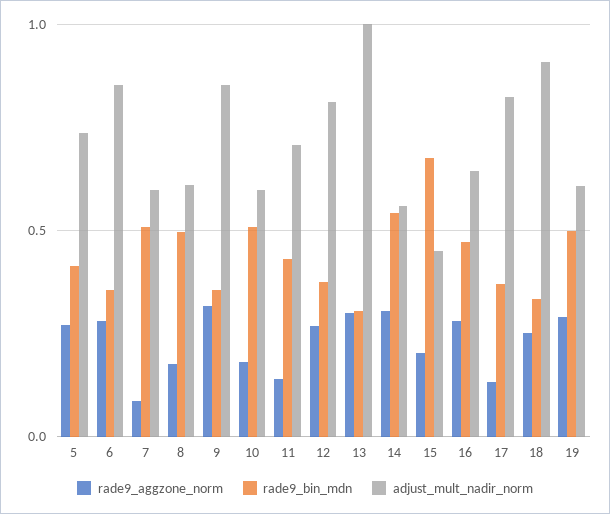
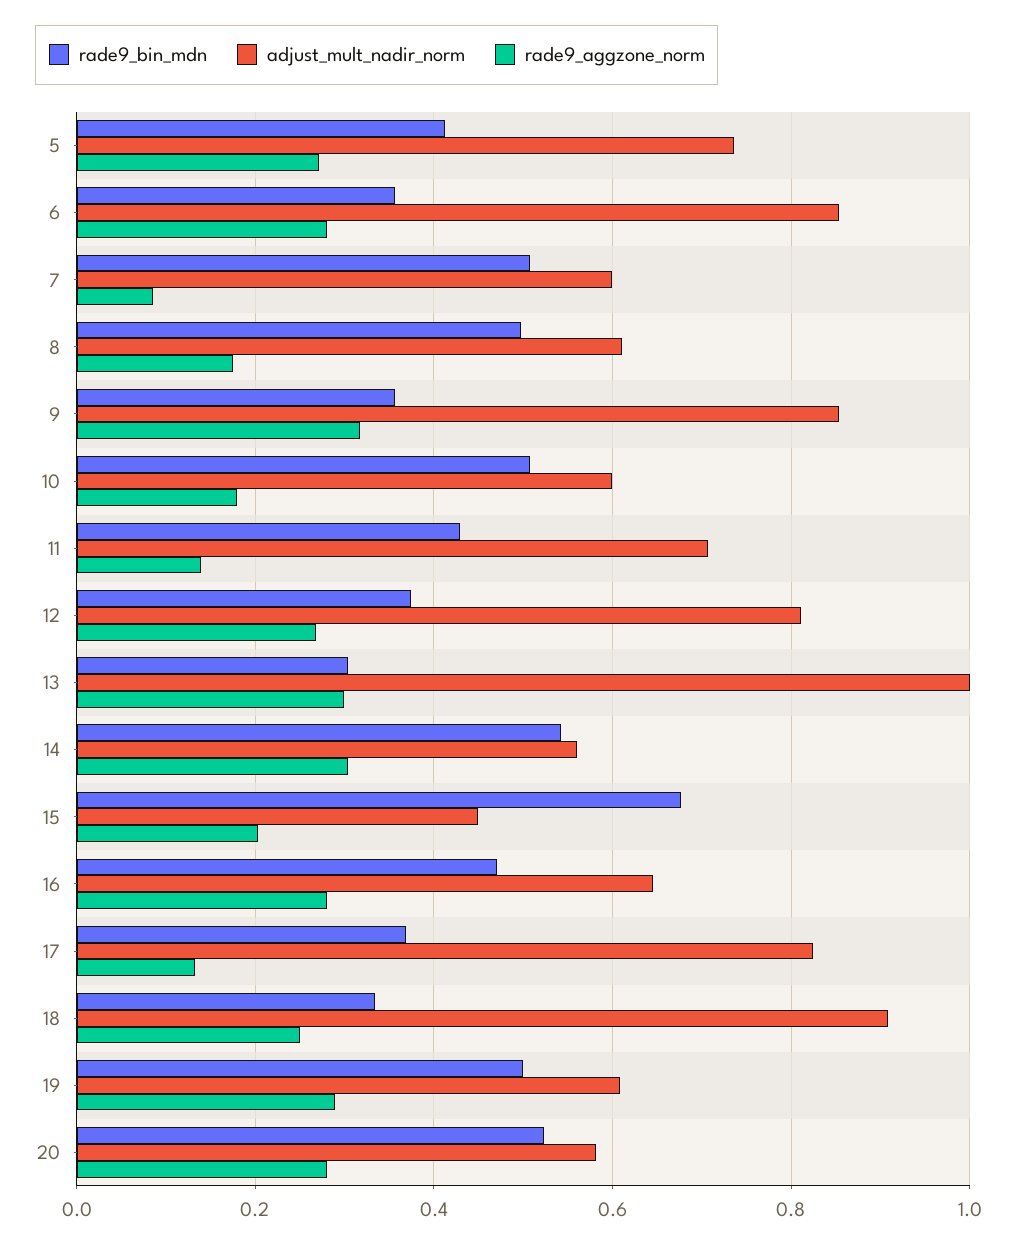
  {
    "rade9_aggzone_norm": {
      "5": 0.28,
      "6": 0.28,
      "7": 0.08,
      "8": 0.18,
      "9": 0.32,
      "10": 0.18,
      "11": 0.14,
      "12": 0.26,
      "13": 0.3,
      "14": 0.3,
      "15": 0.2,
      "16": 0.28,
      "17": 0.14,
      "18": 0.26,
-     "19": 0.28
+     "19": 0.28,
+     "20": 0.28
    },
    "rade9_bin_mdn": {
      "5": 0.42,
      "6": 0.36,
      "7": 0.5,
      "8": 0.5,
      "9": 0.36,
      "10": 0.5,
      "11": 0.42,
      "12": 0.38,
      "13": 0.3,
      "14": 0.54,
      "15": 0.68,
      "16": 0.48,
      "17": 0.36,
      "18": 0.34,
-     "19": 0.5
+     "19": 0.5,
+     "20": 0.52
    },
    "adjust_mult_nadir_norm": {
      "5": 0.74,
      "6": 0.86,
      "7": 0.6,
      "8": 0.62,
      "9": 0.86,
      "10": 0.6,
      "11": 0.7,
      "12": 0.82,
      "13": 1,
      "14": 0.56,
      "15": 0.44,
      "16": 0.64,
      "17": 0.82,
      "18": 0.9,
-     "19": 0.6
+     "19": 0.6,
+     "20": 0.58
    }
  }

